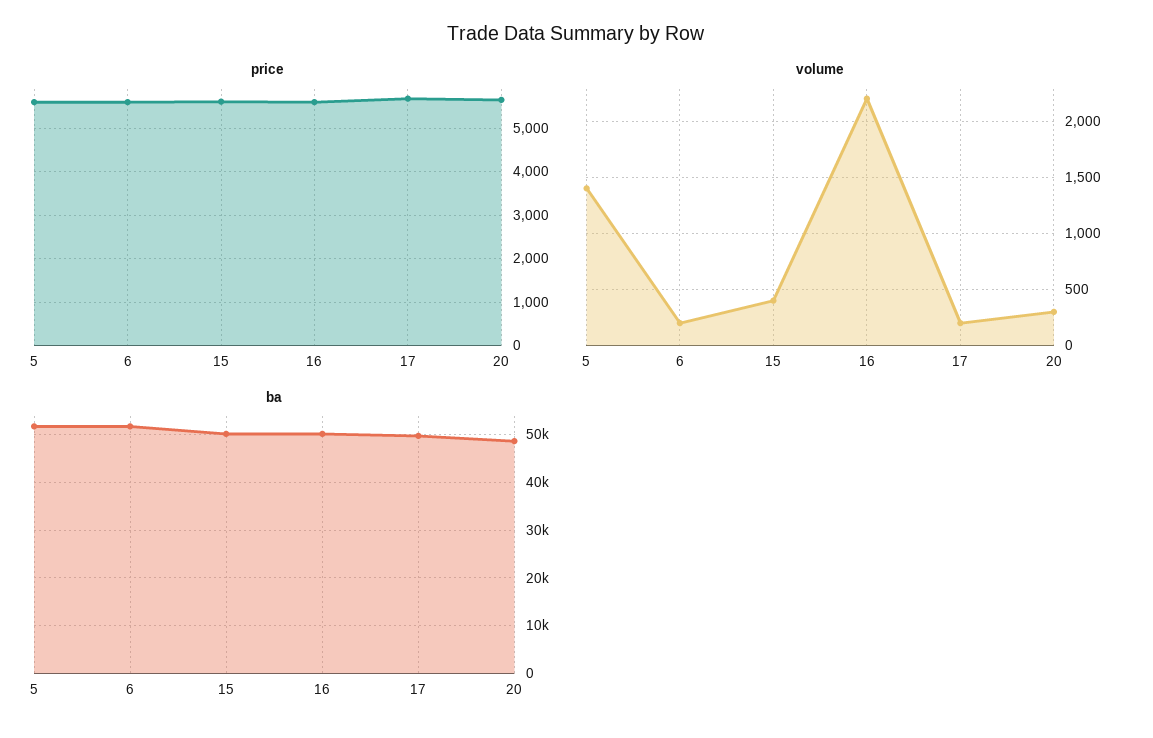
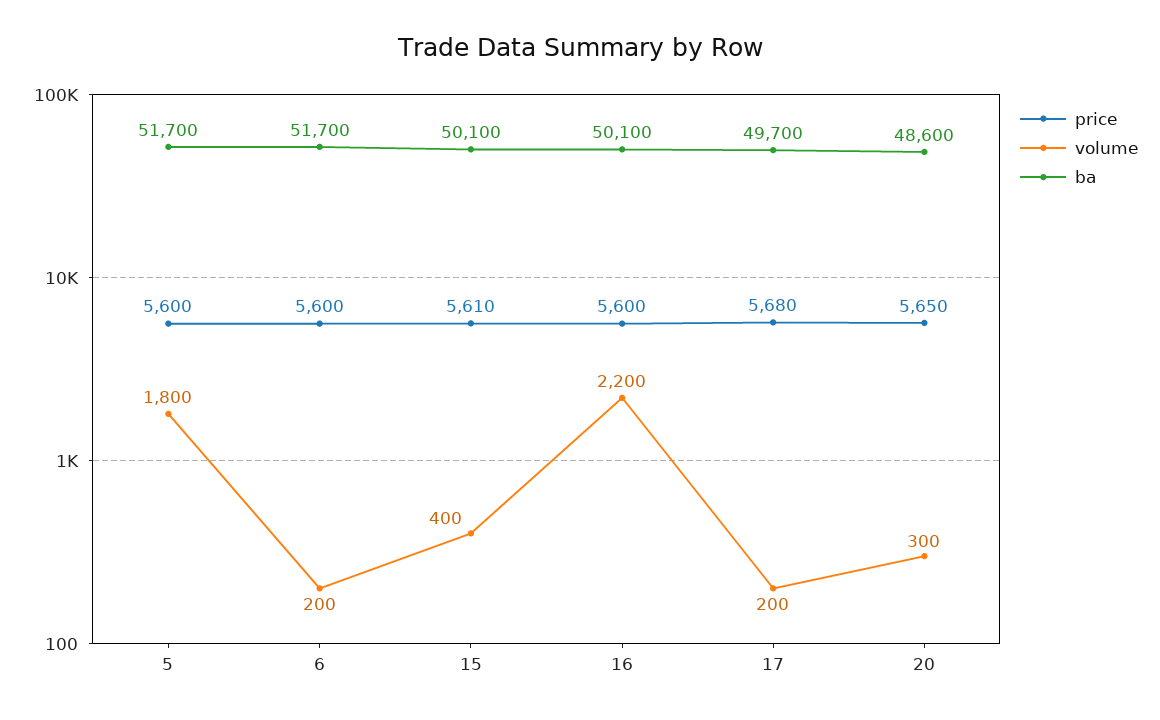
  {
    "price": {
      "5": 5600,
      "6": 5600,
      "15": 5610,
      "16": 5600,
      "17": 5680,
      "20": 5650
    },
    "volume": {
-     "5": 1400,
+     "5": 1800,
      "6": 200,
      "15": 400,
      "16": 2200,
      "17": 200,
      "20": 300
    },
    "ba": {
      "5": 51700,
      "6": 51700,
      "15": 50100,
      "16": 50100,
      "17": 49700,
      "20": 48600
    }
  }

